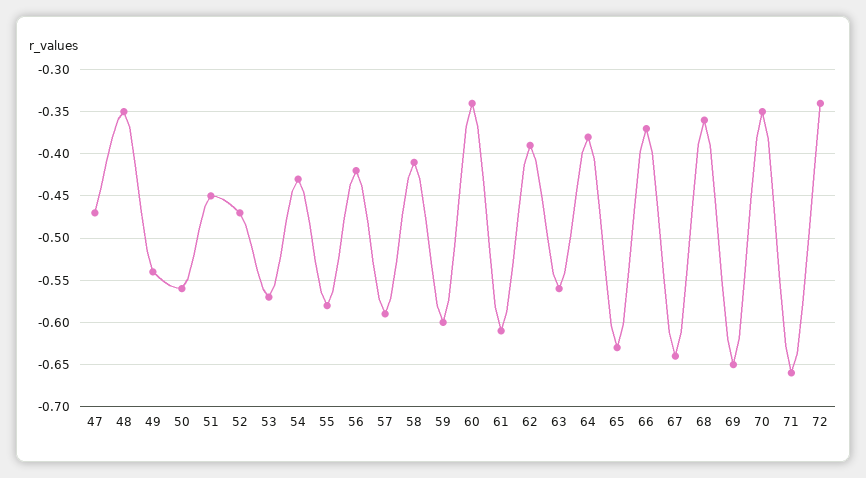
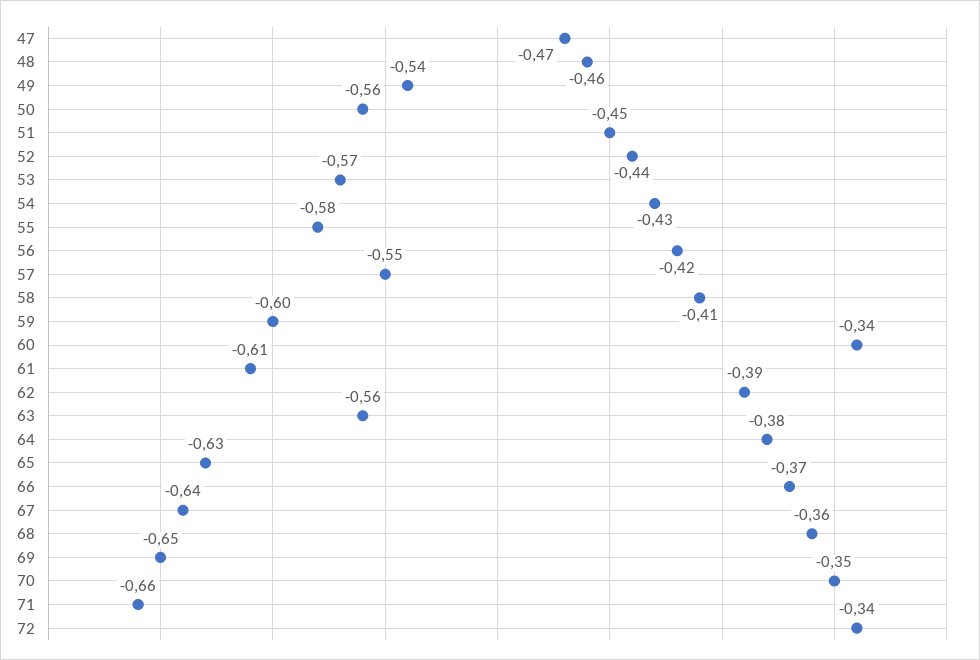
  {
    "47": -0.47,
-   "48": -0.35,
+   "48": -0.46,
    "49": -0.54,
    "50": -0.56,
    "51": -0.45,
-   "52": -0.47,
+   "52": -0.44,
    "53": -0.57,
    "54": -0.43,
    "55": -0.58,
    "56": -0.42,
-   "57": -0.59,
+   "57": -0.55,
    "58": -0.41,
    "59": -0.6,
    "60": -0.34,
    "61": -0.61,
    "62": -0.39,
    "63": -0.56,
    "64": -0.38,
    "65": -0.63,
    "66": -0.37,
    "67": -0.64,
    "68": -0.36,
    "69": -0.65,
    "70": -0.35,
    "71": -0.66,
    "72": -0.34
  }

